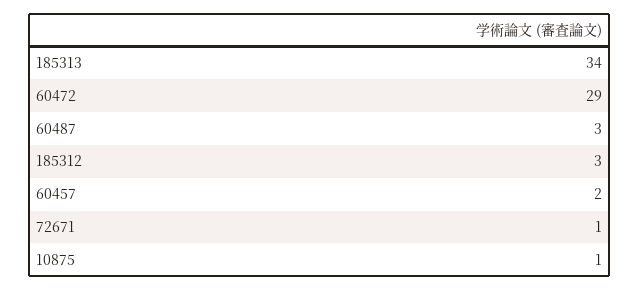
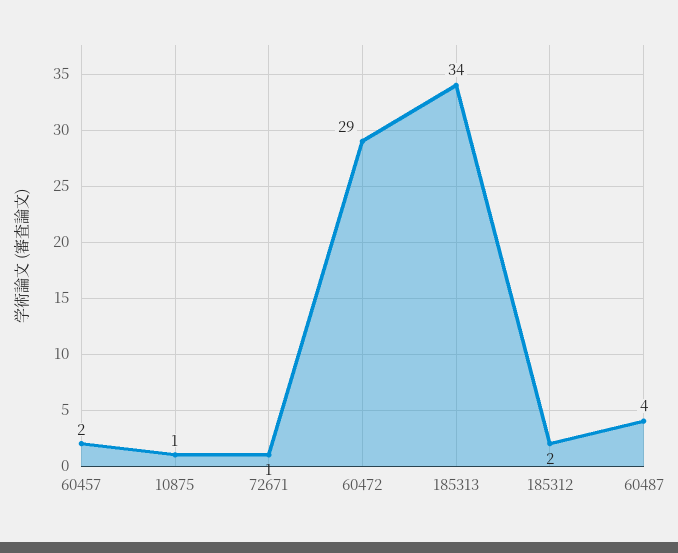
  {
    "185313": 34,
    "60472": 29,
-   "60487": 3,
+   "60487": 4,
-   "185312": 3,
+   "185312": 2,
    "60457": 2,
    "72671": 1,
    "10875": 1
  }

